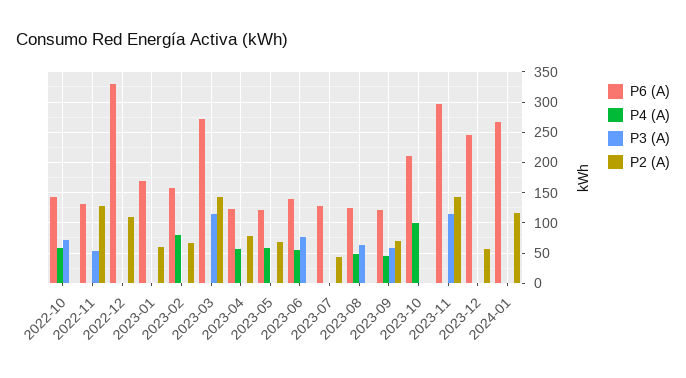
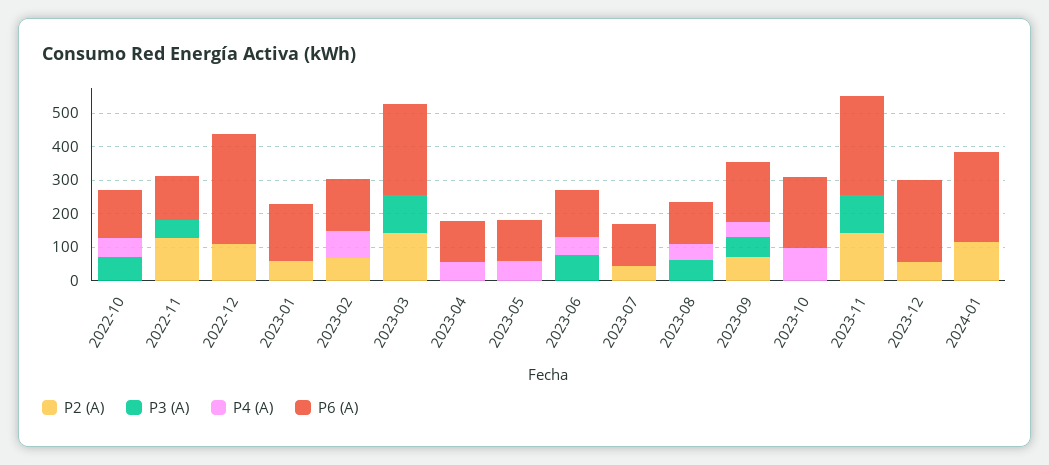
  {
    "P6 (A)": {
      "2022-10": 140,
      "2022-11": 130,
      "2022-12": 330,
      "2023-01": 170,
      "2023-02": 160,
      "2023-03": 270,
      "2023-04": 120,
      "2023-05": 120,
      "2023-06": 140,
      "2023-07": 130,
      "2023-08": 130,
-     "2023-09": 120,
+     "2023-09": 175,
      "2023-10": 210,
      "2023-11": 300,
      "2023-12": 250,
      "2024-01": 270
    },
    "P4 (A)": {
      "2022-10": 60,
      "2022-11": 0,
      "2022-12": 0,
      "2023-01": 0,
      "2023-02": 80,
      "2023-03": 0,
      "2023-04": 60,
      "2023-05": 60,
      "2023-06": 60,
      "2023-07": 0,
      "2023-08": 50,
      "2023-09": 50,
      "2023-10": 100,
      "2023-11": 0,
      "2023-12": 0,
      "2024-01": 0
    },
    "P3 (A)": {
      "2022-10": 70,
      "2022-11": 50,
      "2022-12": 0,
      "2023-01": 0,
      "2023-02": 0,
      "2023-03": 110,
      "2023-04": 0,
      "2023-05": 0,
      "2023-06": 80,
      "2023-07": 0,
      "2023-08": 60,
      "2023-09": 60,
      "2023-10": 0,
      "2023-11": 110,
      "2023-12": 0,
      "2024-01": 0
    },
    "P2 (A)": {
      "2022-10": 0,
      "2022-11": 130,
      "2022-12": 110,
      "2023-01": 60,
      "2023-02": 70,
      "2023-03": 140,
-     "2023-04": 80,
+     "2023-04": 0,
-     "2023-05": 70,
+     "2023-05": 0,
      "2023-06": 0,
      "2023-07": 40,
      "2023-08": 0,
      "2023-09": 70,
      "2023-10": 0,
      "2023-11": 140,
      "2023-12": 60,
      "2024-01": 120
    }
  }

